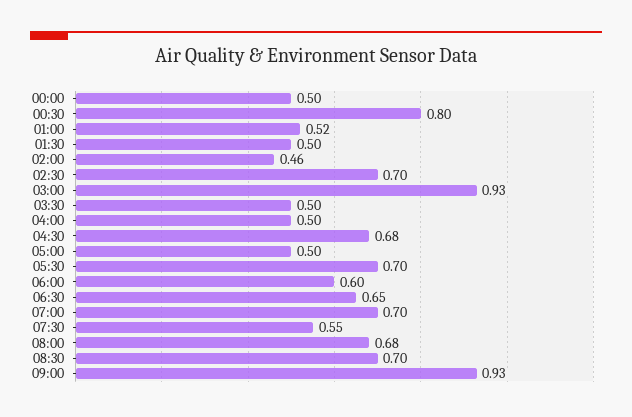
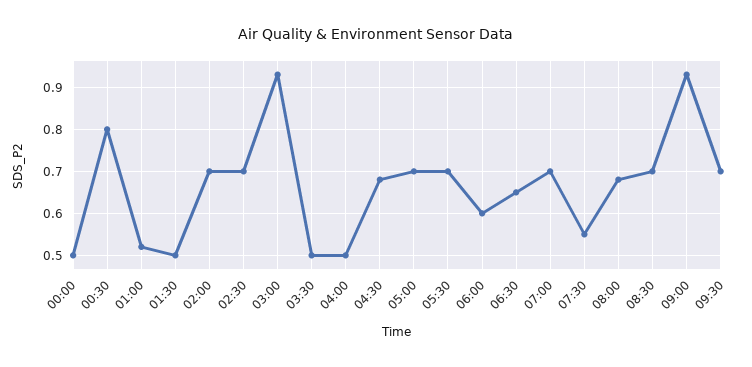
  {
    "00:00": 0.5,
    "00:30": 0.8,
    "01:00": 0.52,
    "01:30": 0.5,
-   "02:00": 0.46,
+   "02:00": 0.7,
    "02:30": 0.7,
    "03:00": 0.93,
    "03:30": 0.5,
    "04:00": 0.5,
    "04:30": 0.68,
-   "05:00": 0.5,
+   "05:00": 0.7,
    "05:30": 0.7,
    "06:00": 0.6,
    "06:30": 0.65,
    "07:00": 0.7,
    "07:30": 0.55,
    "08:00": 0.68,
    "08:30": 0.7,
-   "09:00": 0.93
+   "09:00": 0.93,
+   "09:30": 0.7
  }

